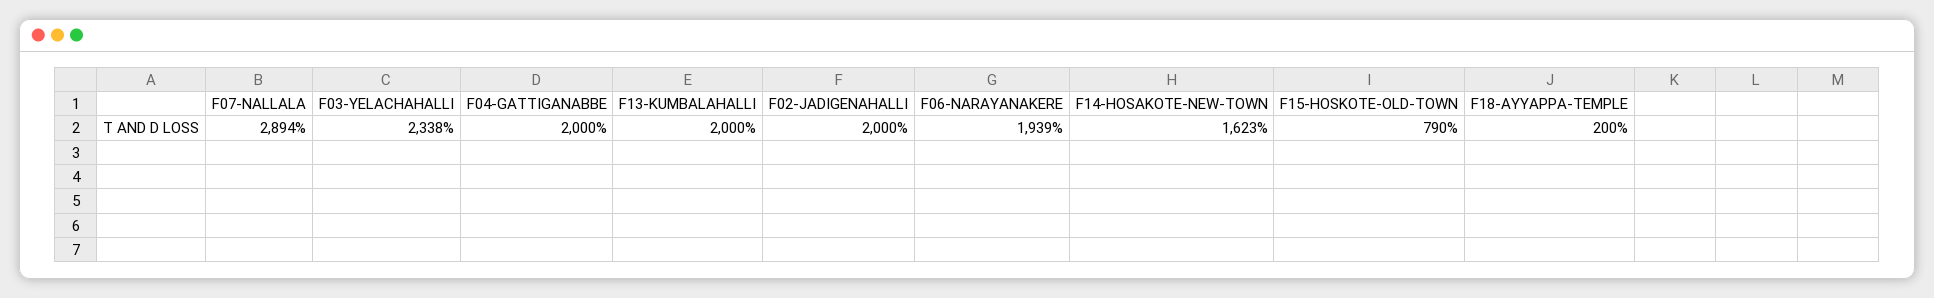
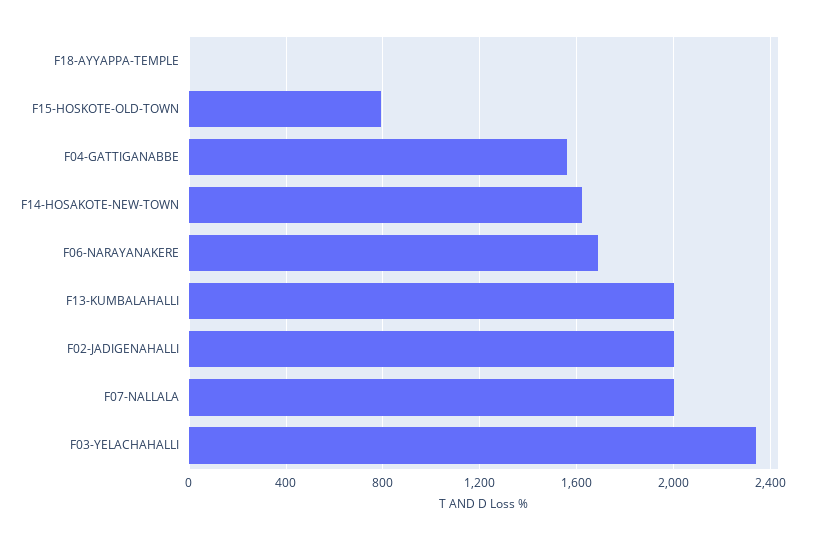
  {
-   "F07-NALLALA": 2894,
+   "F07-NALLALA": 2000,
    "F03-YELACHAHALLI": 2338,
-   "F04-GATTIGANABBE": 2000,
+   "F04-GATTIGANABBE": 1550,
    "F13-KUMBALAHALLI": 2000,
    "F02-JADIGENAHALLI": 2000,
-   "F06-NARAYANAKERE": 1939,
+   "F06-NARAYANAKERE": 1700,
    "F14-HOSAKOTE-NEW-TOWN": 1623,
    "F15-HOSKOTE-OLD-TOWN": 790,
-   "F18-AYYAPPA-TEMPLE": 200
+   "F18-AYYAPPA-TEMPLE": 0
  }

